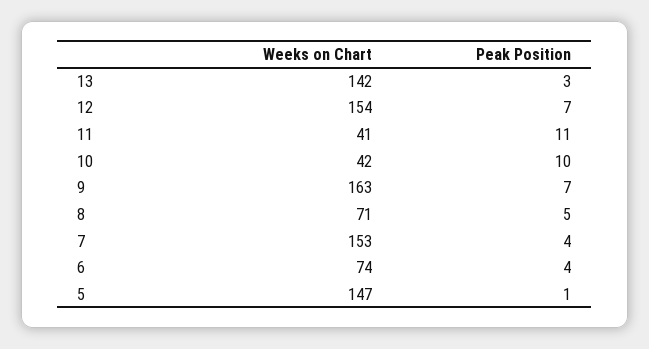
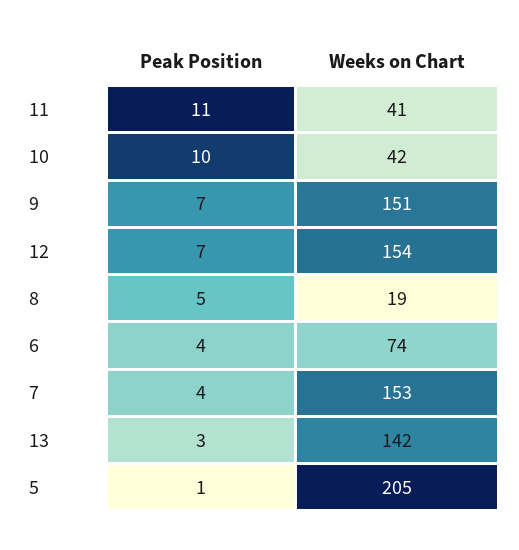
  {
    "Weeks on Chart": {
      "13": 142,
      "12": 154,
      "11": 41,
      "10": 42,
-     "9": 163,
+     "9": 151,
-     "8": 71,
+     "8": 19,
      "7": 153,
      "6": 74,
-     "5": 147
+     "5": 205
    },
    "Peak Position": {
      "13": 3,
      "12": 7,
      "11": 11,
      "10": 10,
      "9": 7,
      "8": 5,
      "7": 4,
      "6": 4,
      "5": 1
    }
  }

